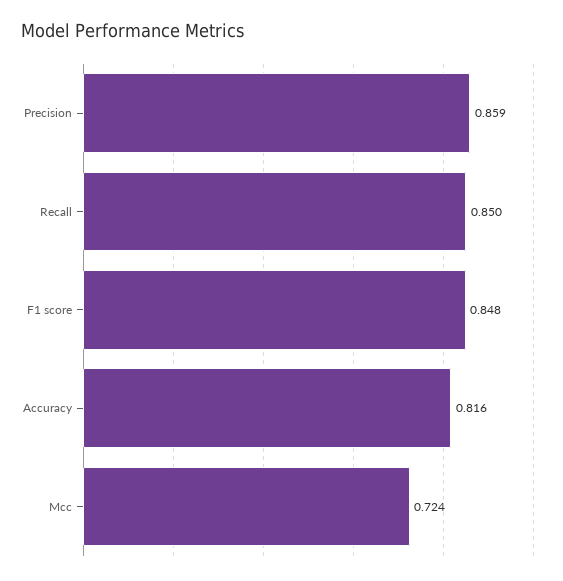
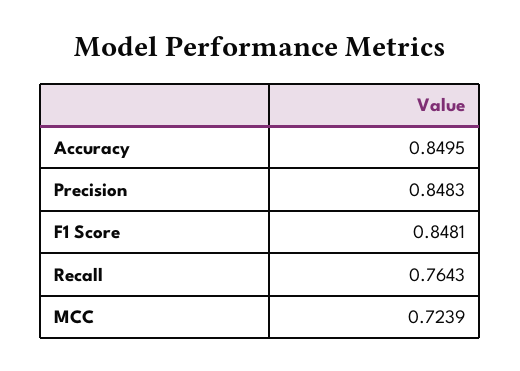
  {
-   "Precision": 0.859,
+   "Precision": 0.8483,
-   "Recall": 0.85,
+   "Recall": 0.7643,
    "F1 score": 0.8481,
-   "Accuracy": 0.816,
+   "Accuracy": 0.8495,
    "Mcc": 0.7239
  }

